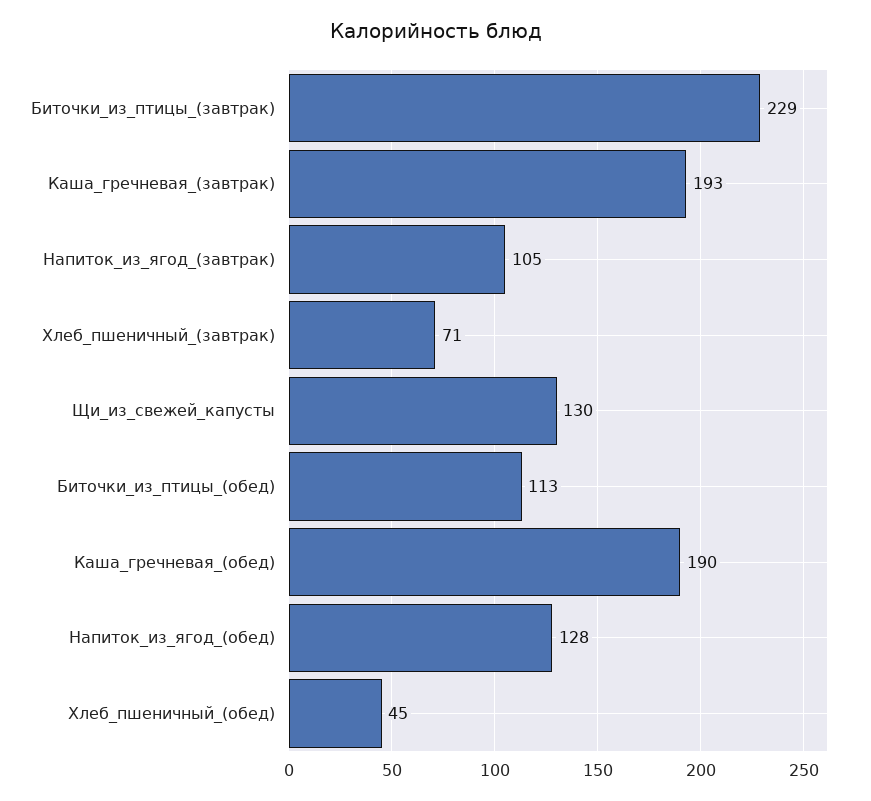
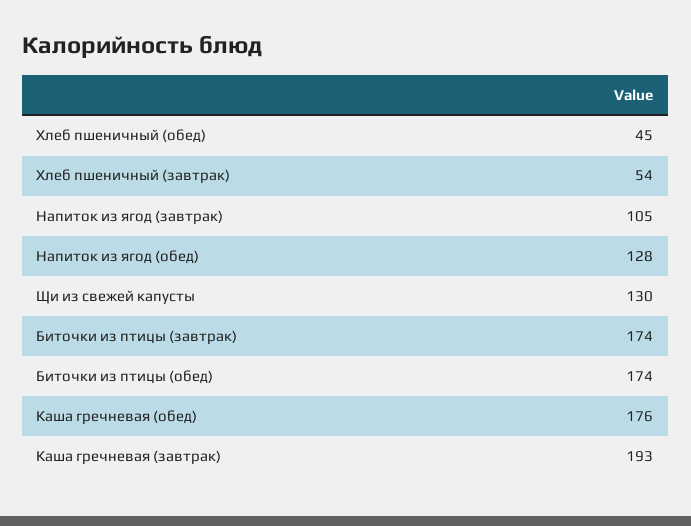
  {
-   "Биточки_из_птицы_(завтрак)": 229,
+   "Биточки_из_птицы_(завтрак)": 174,
    "Каша_гречневая_(завтрак)": 193,
    "Напиток_из_ягод_(завтрак)": 105,
-   "Хлеб_пшеничный_(завтрак)": 71,
+   "Хлеб_пшеничный_(завтрак)": 54,
    "Щи_из_свежей_капусты": 130,
-   "Биточки_из_птицы_(обед)": 113,
+   "Биточки_из_птицы_(обед)": 174,
-   "Каша_гречневая_(обед)": 190,
+   "Каша_гречневая_(обед)": 176,
    "Напиток_из_ягод_(обед)": 128,
    "Хлеб_пшеничный_(обед)": 45
  }

